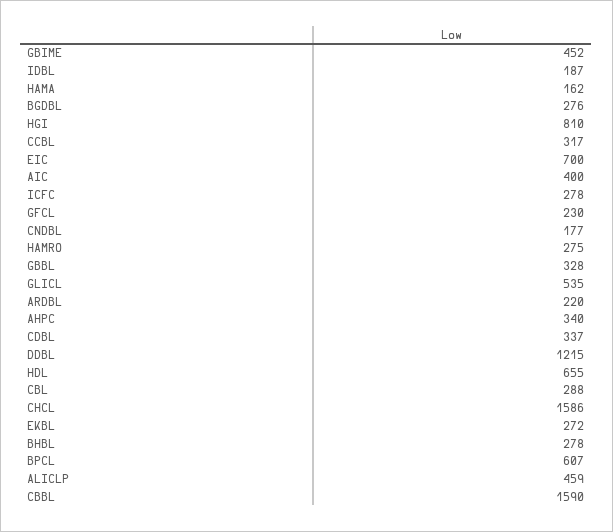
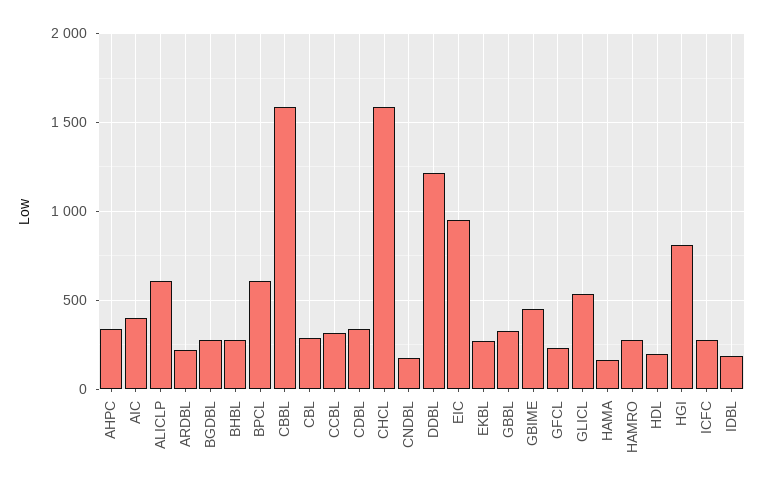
  {
    "GBIME": 452,
    "IDBL": 187,
    "HAMA": 162,
    "BGDBL": 276,
    "HGI": 810,
    "CCBL": 317,
-   "EIC": 700,
+   "EIC": 950,
    "AIC": 400,
    "ICFC": 278,
    "GFCL": 230,
    "CNDBL": 177,
    "HAMRO": 275,
    "GBBL": 328,
    "GLICL": 535,
    "ARDBL": 220,
    "AHPC": 340,
    "CDBL": 337,
    "DDBL": 1215,
-   "HDL": 655,
+   "HDL": 200,
    "CBL": 288,
    "CHCL": 1586,
    "EKBL": 272,
    "BHBL": 278,
    "BPCL": 607,
-   "ALICLP": 459,
+   "ALICLP": 600,
    "CBBL": 1590
  }

